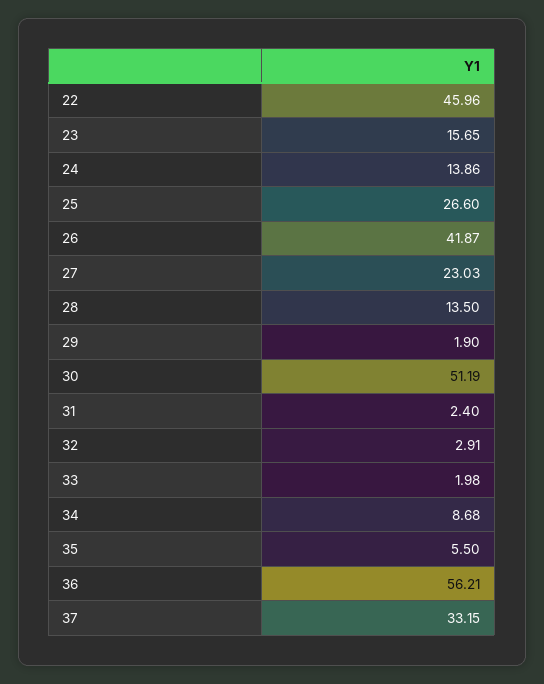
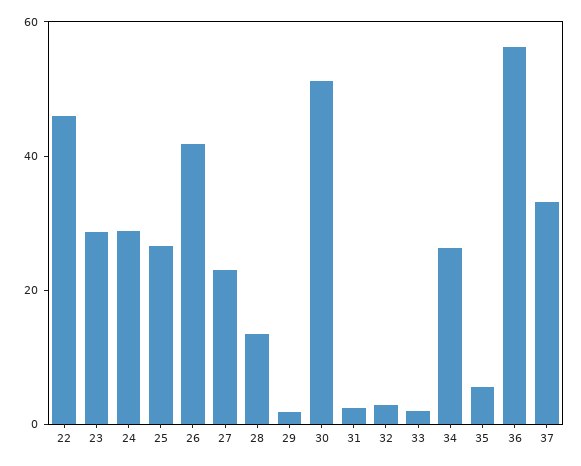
  {
    "22": 45.96,
-   "23": 15.65,
+   "23": 30,
-   "24": 13.86,
+   "24": 30,
    "25": 26.6,
    "26": 41.87,
    "27": 23.03,
    "28": 13.5,
    "29": 1.9,
    "30": 51.19,
    "31": 2.4,
    "32": 2.91,
    "33": 1.98,
-   "34": 8.68,
+   "34": 25,
    "35": 5.5,
    "36": 56.21,
    "37": 33.15
  }

